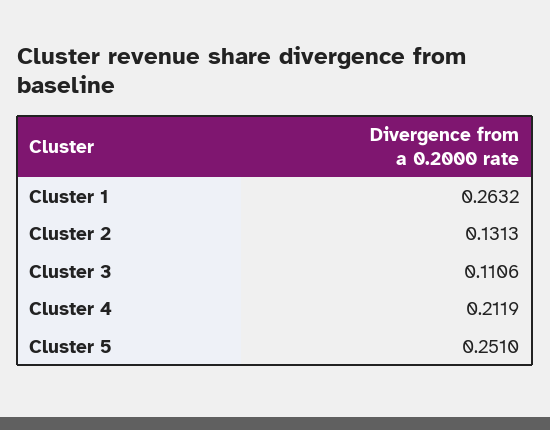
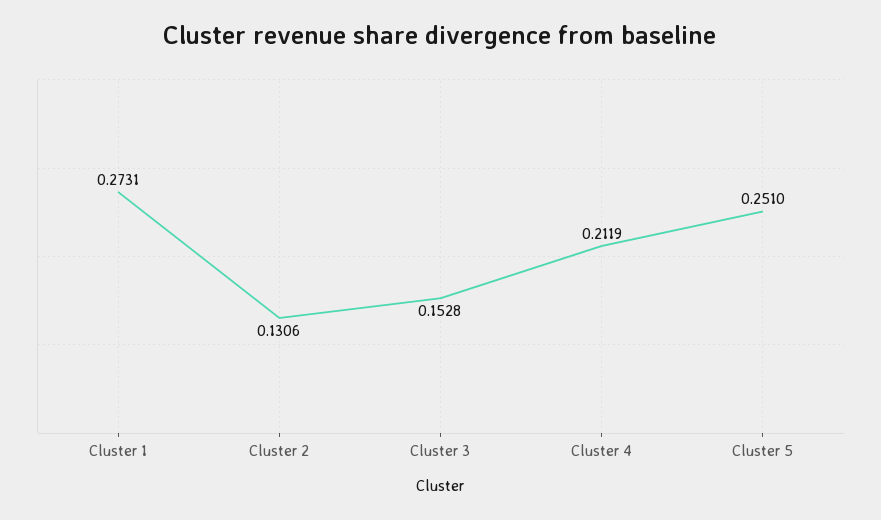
  {
-   "Cluster 1": 0.2632,
+   "Cluster 1": 0.2731,
-   "Cluster 2": 0.1313,
+   "Cluster 2": 0.1306,
-   "Cluster 3": 0.1106,
+   "Cluster 3": 0.1528,
    "Cluster 4": 0.2119,
    "Cluster 5": 0.251
  }

